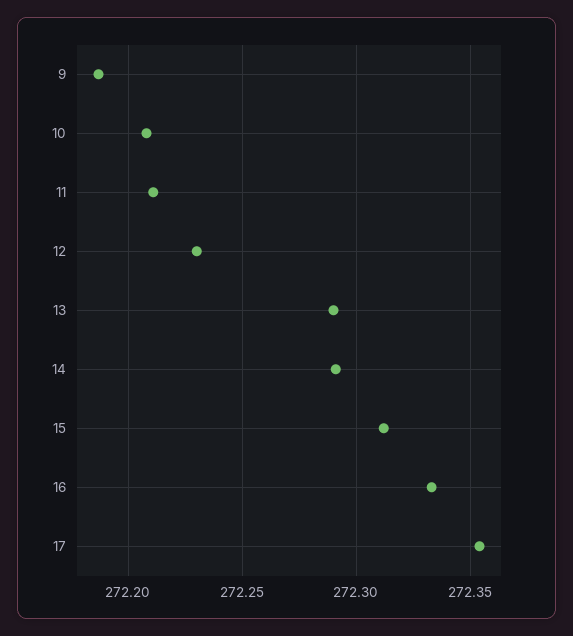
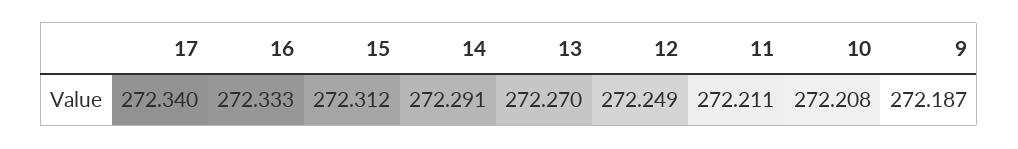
  {
    "9": 272.187,
    "10": 272.208,
    "11": 272.211,
-   "12": 272.23,
+   "12": 272.249,
-   "13": 272.29,
+   "13": 272.27,
    "14": 272.291,
    "15": 272.312,
    "16": 272.333,
-   "17": 272.355
+   "17": 272.34
  }

